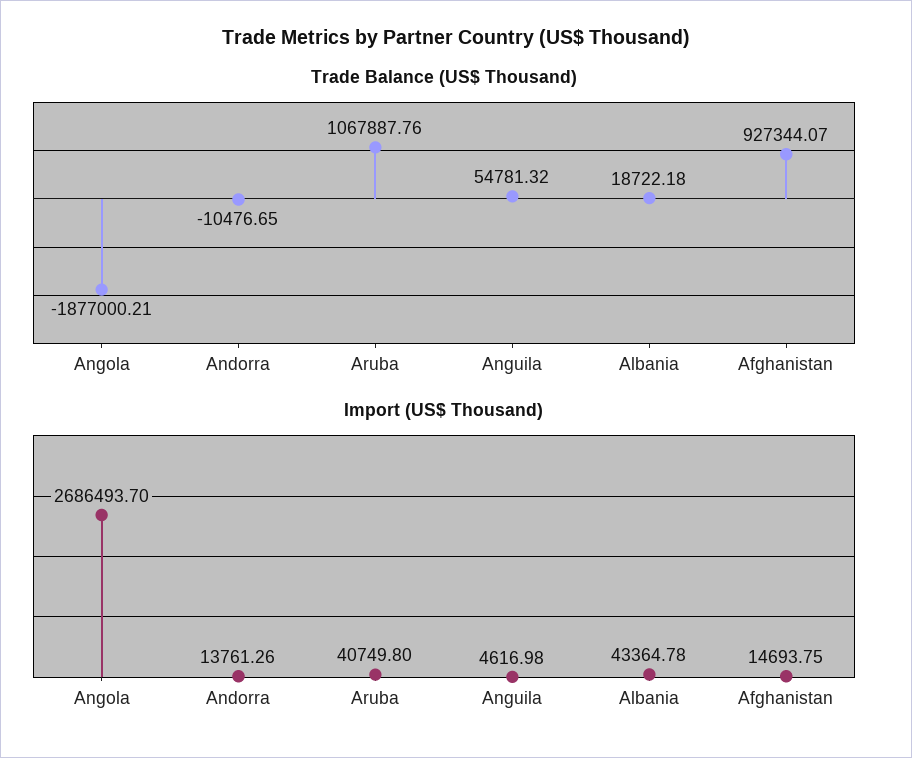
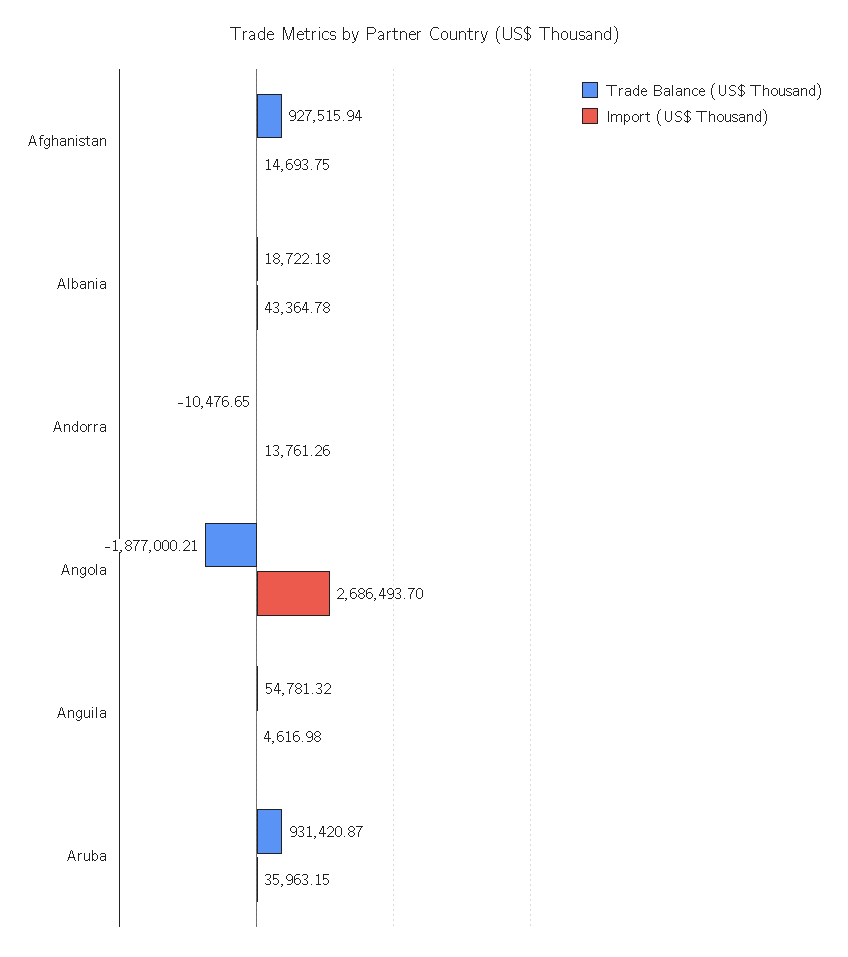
  {
    "Trade Balance (US$ Thousand)": {
      "Angola": -1877000.21,
      "Andorra": -10476.65,
-     "Aruba": 1067887.76,
+     "Aruba": 931420.87,
      "Anguila": 54781.32,
      "Albania": 18722.18,
-     "Afghanistan": 927344.07
+     "Afghanistan": 927515.94
    },
    "Import (US$ Thousand)": {
      "Angola": 2686493.7,
      "Andorra": 13761.26,
-     "Aruba": 40749.8,
+     "Aruba": 35963.15,
      "Anguila": 4616.98,
      "Albania": 43364.78,
      "Afghanistan": 14693.75
    }
  }

